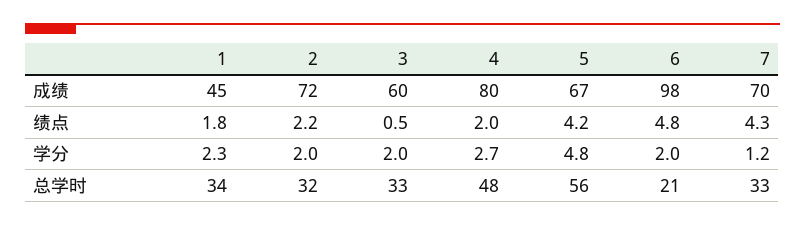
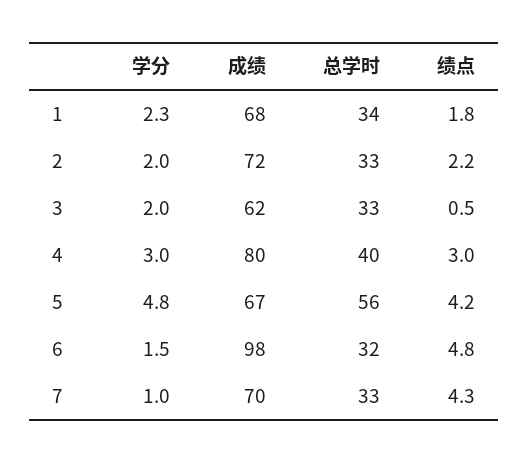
  {
    "1": {
-     "成绩": 45,
+     "成绩": 68,
      "绩点": 1.8,
      "学分": 2.3,
      "总学时": 34
    },
    "2": {
      "成绩": 72,
      "绩点": 2.2,
      "学分": 2,
-     "总学时": 32
+     "总学时": 33
    },
    "3": {
-     "成绩": 60,
+     "成绩": 62,
      "绩点": 0.5,
      "学分": 2,
      "总学时": 33
    },
    "4": {
      "成绩": 80,
-     "绩点": 2,
+     "绩点": 3,
-     "学分": 2.7,
+     "学分": 3,
-     "总学时": 48
+     "总学时": 40
    },
    "5": {
      "成绩": 67,
      "绩点": 4.2,
      "学分": 4.8,
      "总学时": 56
    },
    "6": {
      "成绩": 98,
      "绩点": 4.8,
-     "学分": 2,
+     "学分": 1.5,
-     "总学时": 21
+     "总学时": 32
    },
    "7": {
      "成绩": 70,
      "绩点": 4.3,
-     "学分": 1.2,
+     "学分": 1,
      "总学时": 33
    }
  }

